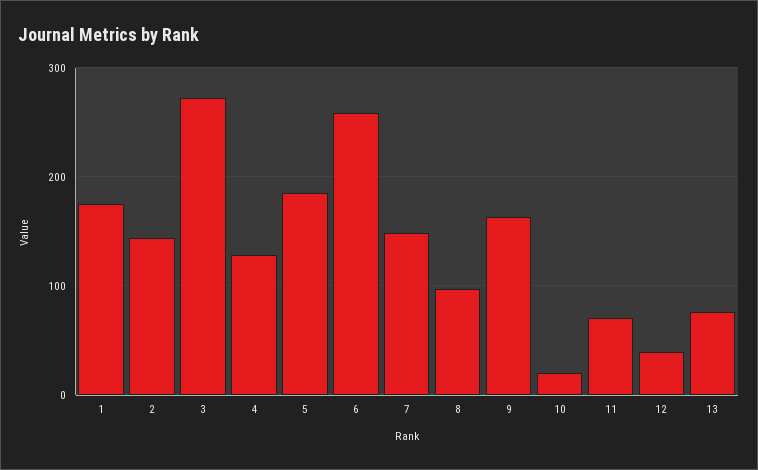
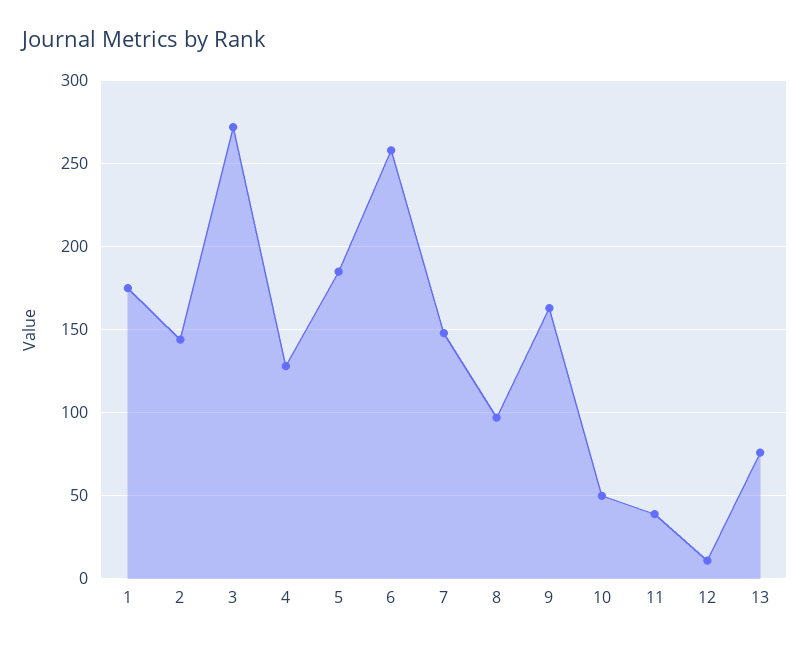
  {
    "1": 175,
    "2": 145,
    "3": 270,
    "4": 130,
    "5": 185,
    "6": 260,
    "7": 150,
    "8": 95,
    "9": 165,
-   "10": 20,
+   "10": 50,
-   "11": 70,
+   "11": 40,
-   "12": 40,
+   "12": 10,
    "13": 75
  }

